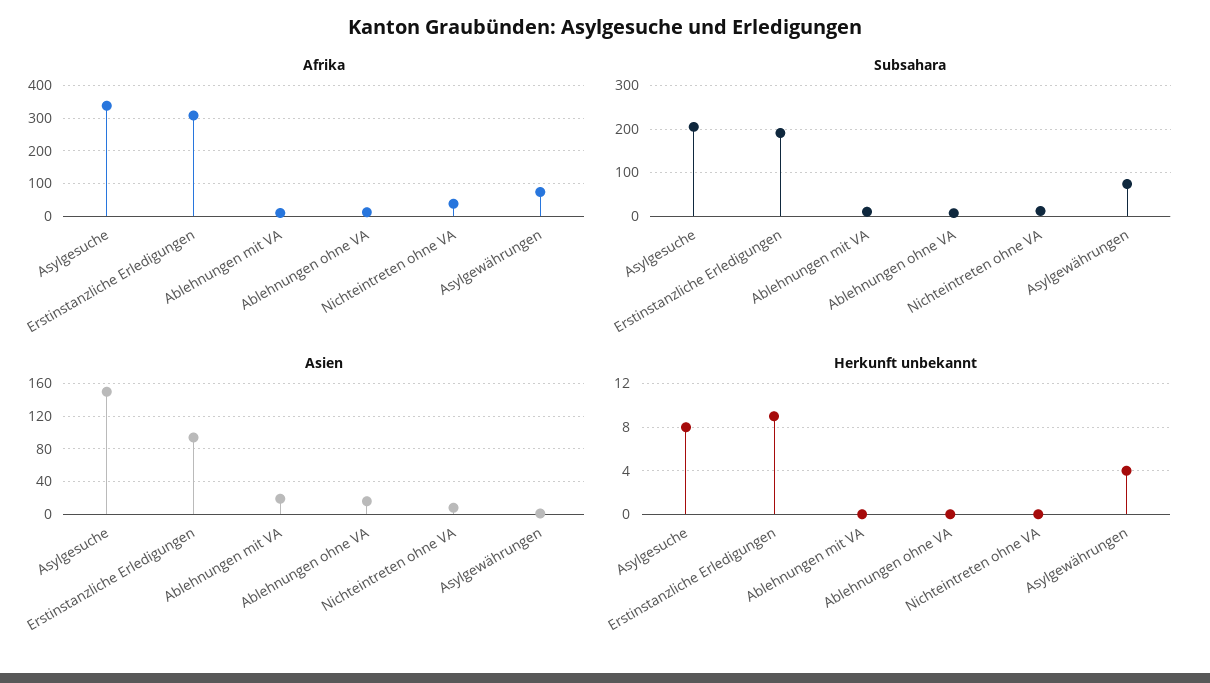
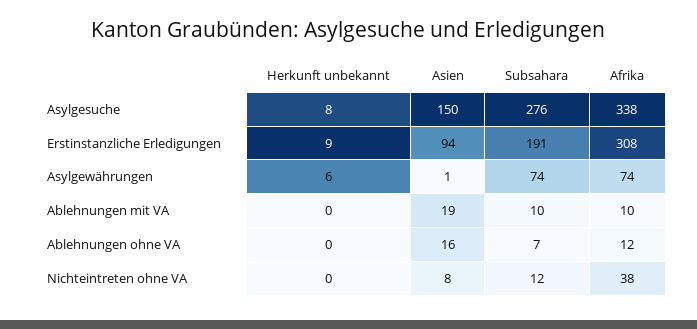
  {
    "Afrika": {
      "Asylgesuche": 338,
      "Erstinstanzliche Erledigungen": 308,
      "Ablehnungen mit VA": 10,
      "Ablehnungen ohne VA": 12,
      "Nichteintreten ohne VA": 38,
      "Asylgewährungen": 74
    },
    "Subsahara": {
-     "Asylgesuche": 200,
+     "Asylgesuche": 276,
      "Erstinstanzliche Erledigungen": 191,
      "Ablehnungen mit VA": 10,
      "Ablehnungen ohne VA": 7,
      "Nichteintreten ohne VA": 12,
      "Asylgewährungen": 74
    },
    "Asien": {
      "Asylgesuche": 150,
      "Erstinstanzliche Erledigungen": 94,
      "Ablehnungen mit VA": 19,
      "Ablehnungen ohne VA": 16,
      "Nichteintreten ohne VA": 8,
      "Asylgewährungen": 1
    },
    "Herkunft unbekannt": {
      "Asylgesuche": 8,
      "Erstinstanzliche Erledigungen": 9,
      "Ablehnungen mit VA": 0,
      "Ablehnungen ohne VA": 0,
      "Nichteintreten ohne VA": 0,
-     "Asylgewährungen": 4
+     "Asylgewährungen": 6
    }
  }

